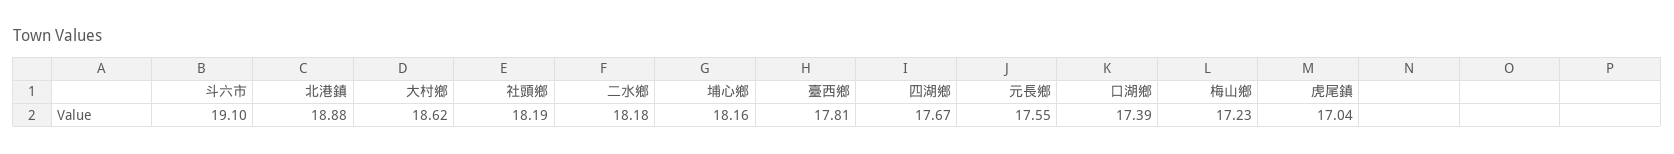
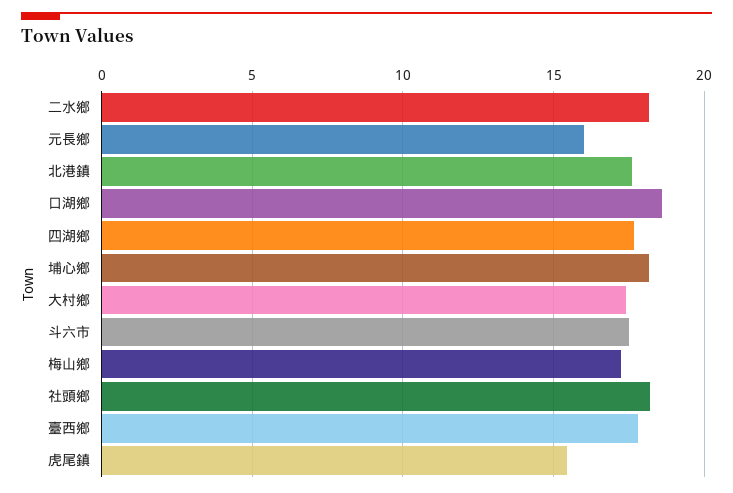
  {
-   "斗六市": 19.1,
+   "斗六市": 17.5,
-   "北港鎮": 18.88,
+   "北港鎮": 17.5,
-   "大村鄉": 18.62,
+   "大村鄉": 17.5,
    "社頭鄉": 18.19,
    "二水鄉": 18.18,
    "埔心鄉": 18.16,
    "臺西鄉": 17.81,
    "四湖鄉": 17.67,
-   "元長鄉": 17.55,
+   "元長鄉": 16,
-   "口湖鄉": 17.39,
+   "口湖鄉": 18.5,
    "梅山鄉": 17.23,
-   "虎尾鎮": 17.04
+   "虎尾鎮": 15.5
  }

